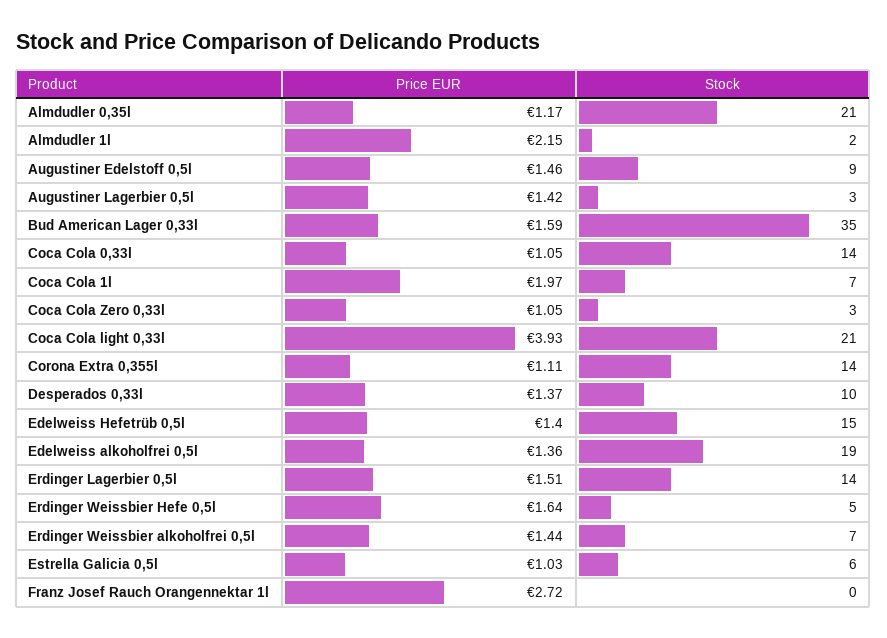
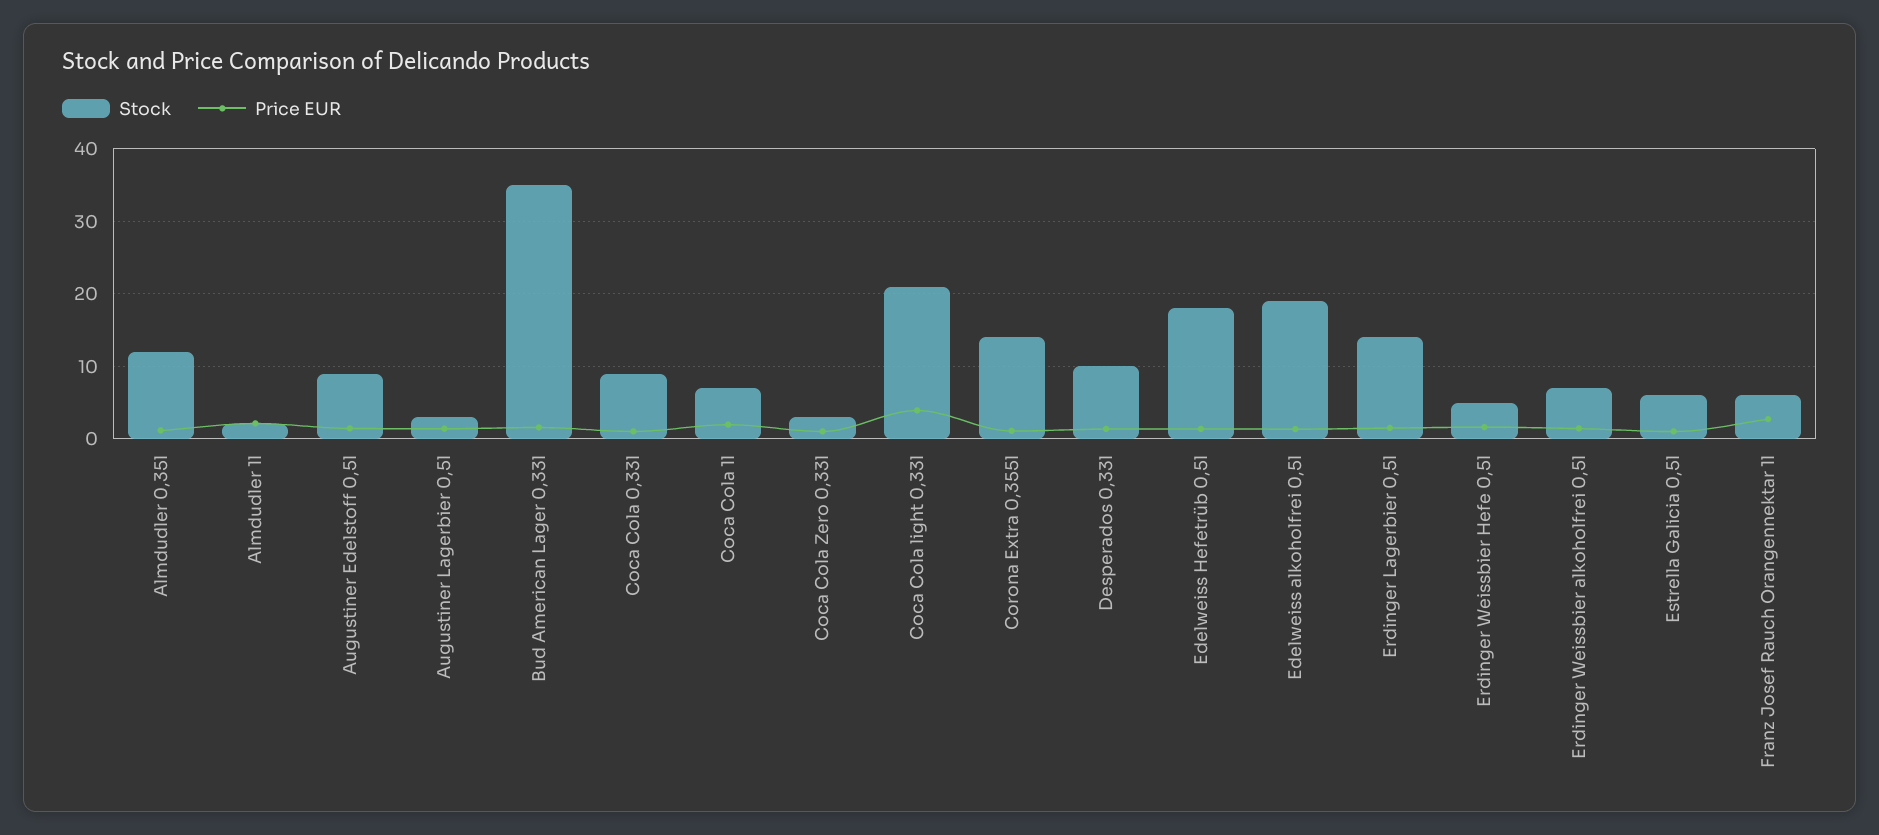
  {
    "Price EUR": {
      "Almdudler 0,35l": 1.17,
      "Almdudler 1l": 2.15,
      "Augustiner Edelstoff 0,5l": 1.46,
      "Augustiner Lagerbier 0,5l": 1.42,
      "Bud American Lager 0,33l": 1.59,
      "Coca Cola 0,33l": 1.05,
      "Coca Cola 1l": 1.97,
      "Coca Cola Zero 0,33l": 1.05,
      "Coca Cola light 0,33l": 3.93,
      "Corona Extra 0,355l": 1.11,
      "Desperados 0,33l": 1.37,
      "Edelweiss Hefetrüb 0,5l": 1.4,
      "Edelweiss alkoholfrei 0,5l": 1.36,
      "Erdinger Lagerbier 0,5l": 1.51,
      "Erdinger Weissbier Hefe 0,5l": 1.64,
      "Erdinger Weissbier alkoholfrei 0,5l": 1.44,
      "Estrella Galicia 0,5l": 1.03,
      "Franz Josef Rauch Orangennektar 1l": 2.72
    },
    "Stock": {
-     "Almdudler 0,35l": 21,
+     "Almdudler 0,35l": 12,
      "Almdudler 1l": 2,
      "Augustiner Edelstoff 0,5l": 9,
      "Augustiner Lagerbier 0,5l": 3,
      "Bud American Lager 0,33l": 35,
-     "Coca Cola 0,33l": 14,
+     "Coca Cola 0,33l": 9,
      "Coca Cola 1l": 7,
      "Coca Cola Zero 0,33l": 3,
      "Coca Cola light 0,33l": 21,
      "Corona Extra 0,355l": 14,
      "Desperados 0,33l": 10,
-     "Edelweiss Hefetrüb 0,5l": 15,
+     "Edelweiss Hefetrüb 0,5l": 18,
      "Edelweiss alkoholfrei 0,5l": 19,
      "Erdinger Lagerbier 0,5l": 14,
      "Erdinger Weissbier Hefe 0,5l": 5,
      "Erdinger Weissbier alkoholfrei 0,5l": 7,
      "Estrella Galicia 0,5l": 6,
-     "Franz Josef Rauch Orangennektar 1l": 0
+     "Franz Josef Rauch Orangennektar 1l": 6
    }
  }

